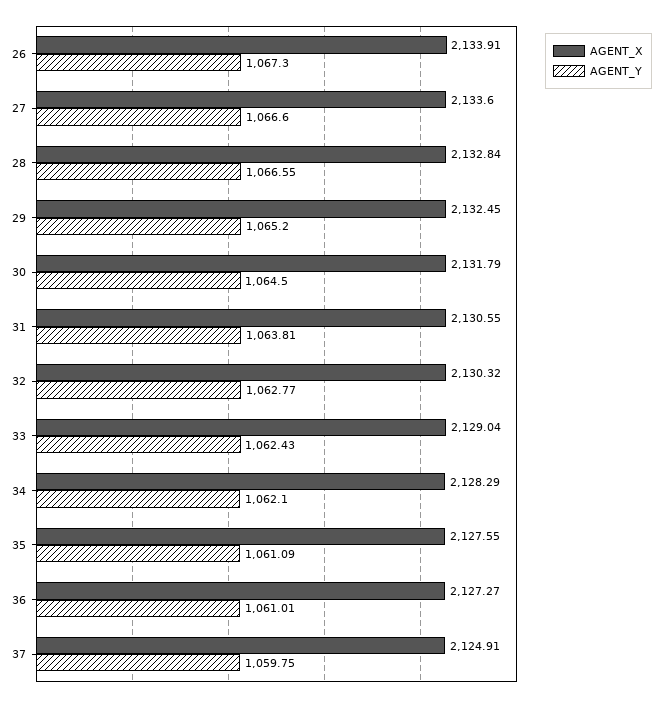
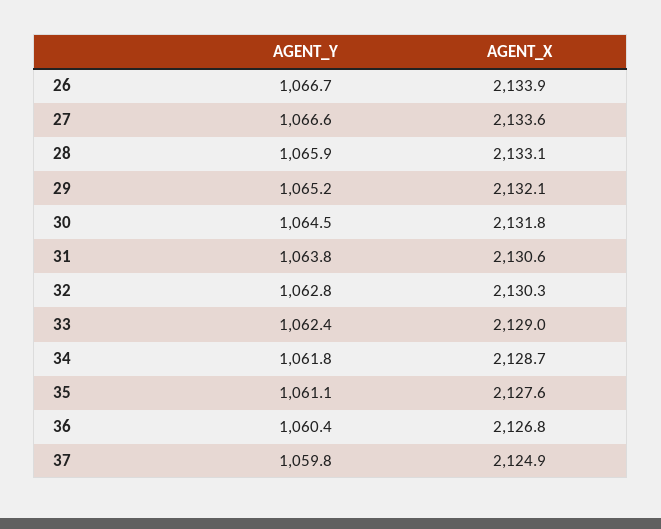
  {
    "AGENT_X": {
      "26": 2133.91,
      "27": 2133.6,
-     "28": 2132.84,
+     "28": 2133.1,
-     "29": 2132.45,
+     "29": 2132.1,
      "30": 2131.79,
      "31": 2130.55,
      "32": 2130.32,
      "33": 2129.04,
-     "34": 2128.29,
+     "34": 2128.7,
      "35": 2127.55,
-     "36": 2127.27,
+     "36": 2126.8,
      "37": 2124.91
    },
    "AGENT_Y": {
-     "26": 1067.3,
+     "26": 1066.7,
      "27": 1066.6,
-     "28": 1066.55,
+     "28": 1065.9,
      "29": 1065.2,
      "30": 1064.5,
      "31": 1063.81,
      "32": 1062.77,
      "33": 1062.43,
-     "34": 1062.1,
+     "34": 1061.8,
      "35": 1061.09,
-     "36": 1061.01,
+     "36": 1060.4,
      "37": 1059.75
    }
  }

